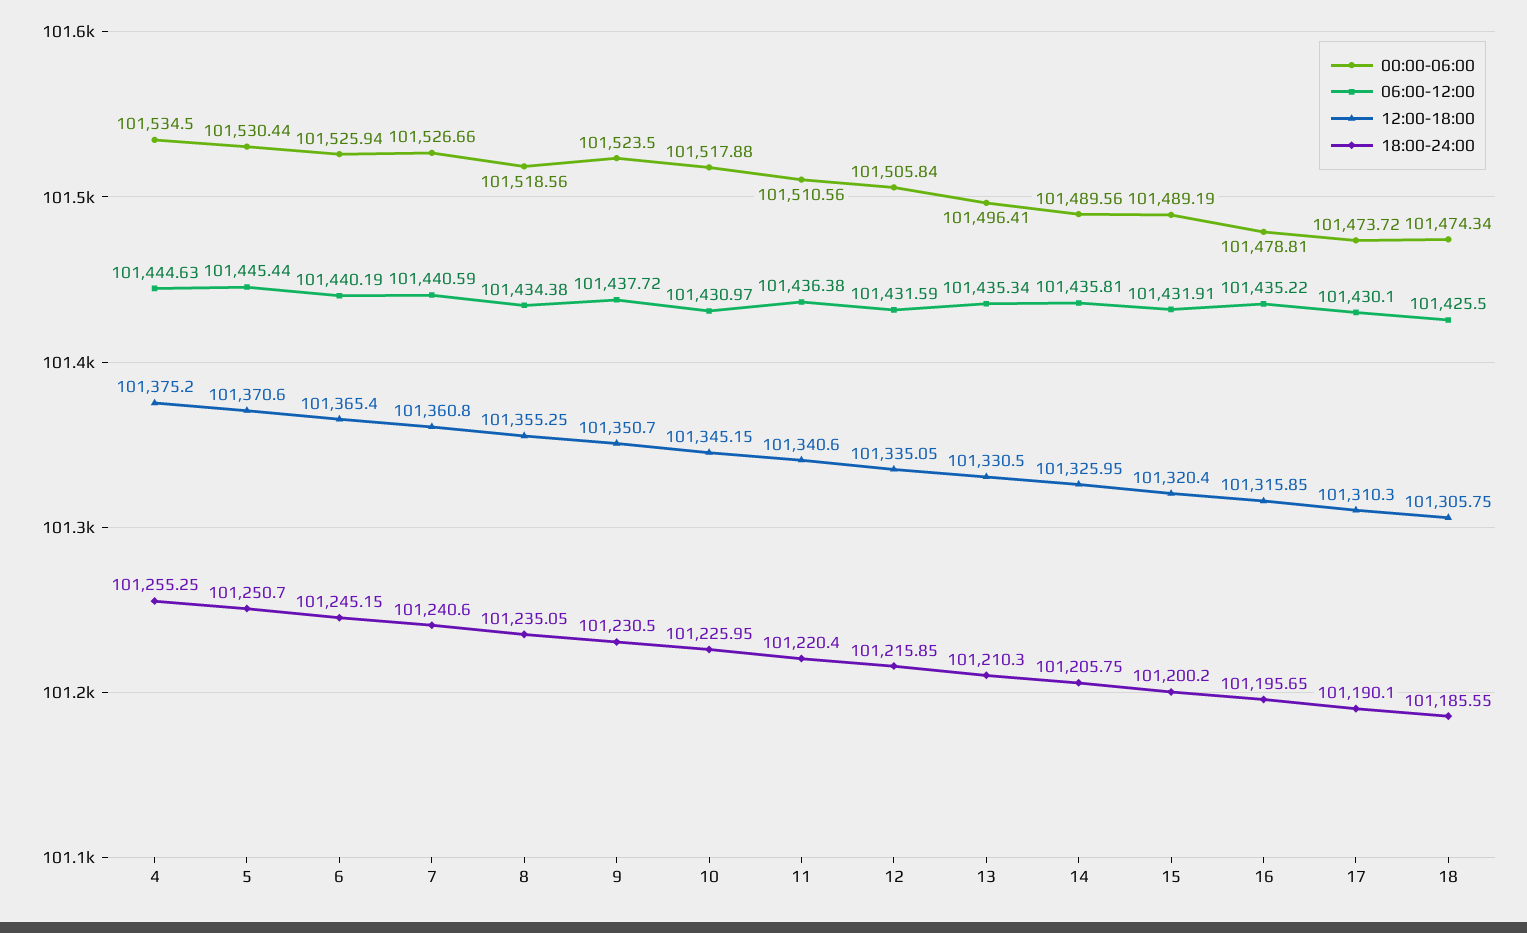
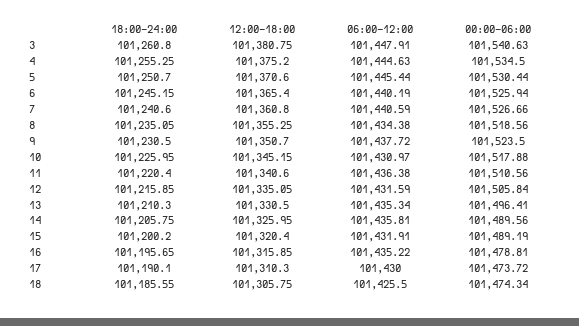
  {
    "00:00-06:00": {
      "4": 101534.5,
      "5": 101530.44,
      "6": 101525.94,
      "7": 101526.66,
      "8": 101518.56,
      "9": 101523.5,
      "10": 101517.88,
      "11": 101510.56,
      "12": 101505.84,
      "13": 101496.41,
      "14": 101489.56,
      "15": 101489.19,
      "16": 101478.81,
      "17": 101473.72,
-     "18": 101474.34
+     "18": 101474.34,
+     "3": 101540.63
    },
    "06:00-12:00": {
      "4": 101444.63,
      "5": 101445.44,
      "6": 101440.19,
      "7": 101440.59,
      "8": 101434.38,
      "9": 101437.72,
      "10": 101430.97,
      "11": 101436.38,
      "12": 101431.59,
      "13": 101435.34,
      "14": 101435.81,
      "15": 101431.91,
      "16": 101435.22,
-     "17": 101430.1,
+     "17": 101430,
-     "18": 101425.5
+     "18": 101425.5,
+     "3": 101447.91
    },
    "12:00-18:00": {
      "4": 101375.2,
      "5": 101370.6,
      "6": 101365.4,
      "7": 101360.8,
      "8": 101355.25,
      "9": 101350.7,
      "10": 101345.15,
      "11": 101340.6,
      "12": 101335.05,
      "13": 101330.5,
      "14": 101325.95,
      "15": 101320.4,
      "16": 101315.85,
      "17": 101310.3,
-     "18": 101305.75
+     "18": 101305.75,
+     "3": 101380.75
    },
    "18:00-24:00": {
      "4": 101255.25,
      "5": 101250.7,
      "6": 101245.15,
      "7": 101240.6,
      "8": 101235.05,
      "9": 101230.5,
      "10": 101225.95,
      "11": 101220.4,
      "12": 101215.85,
      "13": 101210.3,
      "14": 101205.75,
      "15": 101200.2,
      "16": 101195.65,
      "17": 101190.1,
-     "18": 101185.55
+     "18": 101185.55,
+     "3": 101260.8
    }
  }

